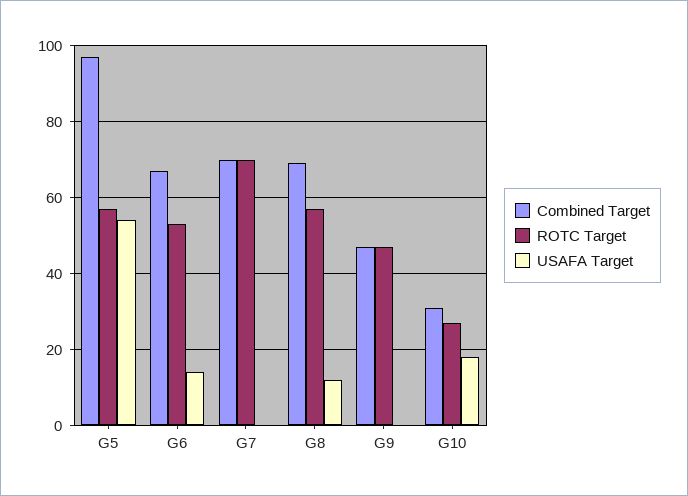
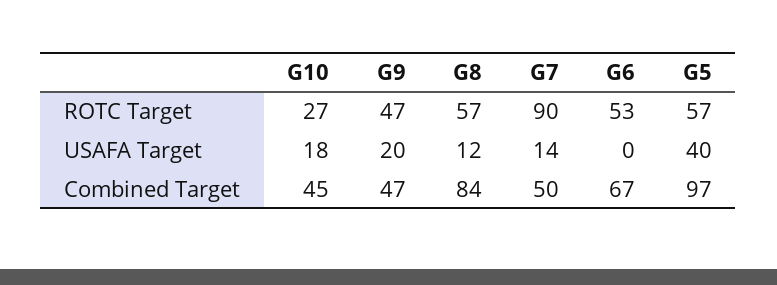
  {
    "Combined Target": {
      "G5": 97,
      "G6": 67,
-     "G7": 70,
+     "G7": 50,
-     "G8": 70,
+     "G8": 84,
      "G9": 47,
-     "G10": 30
+     "G10": 45
    },
    "ROTC Target": {
      "G5": 57,
      "G6": 53,
-     "G7": 70,
+     "G7": 90,
      "G8": 57,
      "G9": 47,
      "G10": 27
    },
    "USAFA Target": {
-     "G5": 55,
+     "G5": 40,
-     "G6": 15,
+     "G6": 0,
-     "G7": 0,
+     "G7": 14,
      "G8": 12,
-     "G9": 0,
+     "G9": 20,
      "G10": 18
    }
  }

